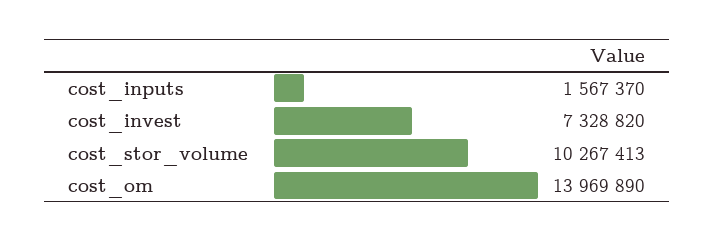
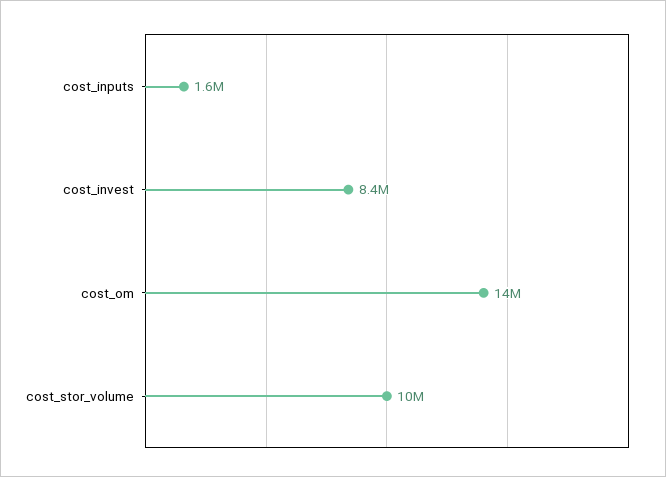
  {
    "cost_inputs": 1567370,
-   "cost_invest": 7328820,
+   "cost_invest": 8400000,
    "cost_stor_volume": 10267413,
    "cost_om": 13969890
  }

